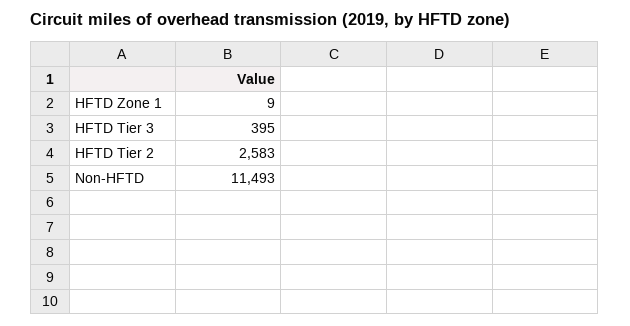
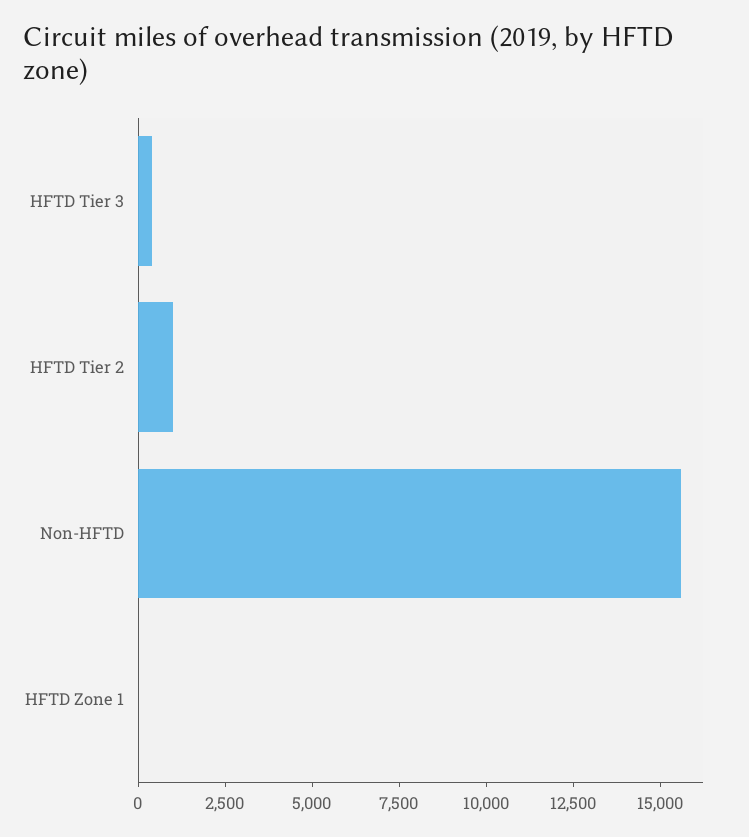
  {
    "HFTD Zone 1": 9,
    "HFTD Tier 3": 395,
-   "HFTD Tier 2": 2583,
+   "HFTD Tier 2": 1000,
-   "Non-HFTD": 11493
+   "Non-HFTD": 15500
  }

